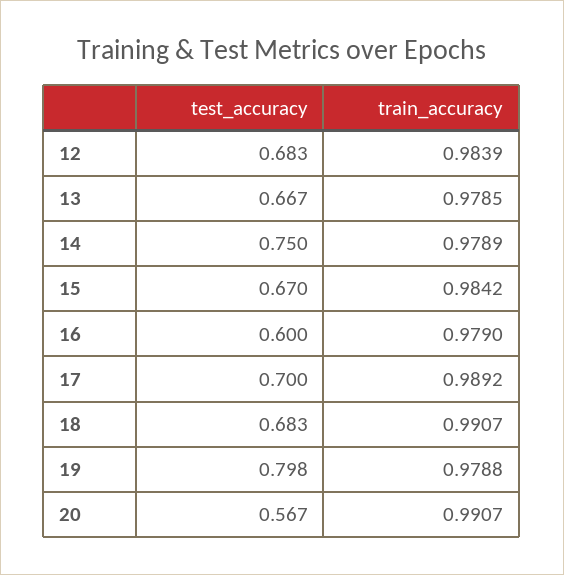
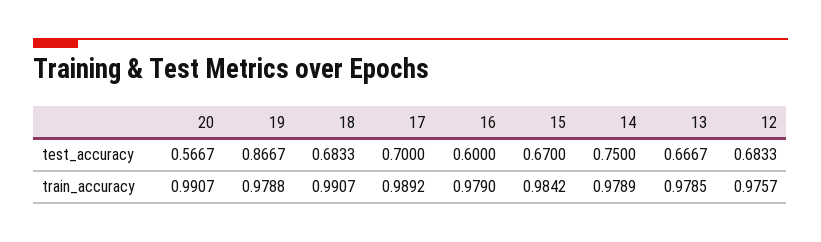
  {
    "test_accuracy": {
      "12": 0.6833,
      "13": 0.6667,
      "14": 0.75,
      "15": 0.67,
      "16": 0.6,
      "17": 0.7,
      "18": 0.6833,
-     "19": 0.798,
+     "19": 0.8667,
      "20": 0.5667
    },
    "train_accuracy": {
-     "12": 0.9839,
+     "12": 0.9757,
      "13": 0.9785,
      "14": 0.9789,
      "15": 0.9842,
      "16": 0.979,
      "17": 0.9892,
      "18": 0.9907,
      "19": 0.9788,
      "20": 0.9907
    }
  }

